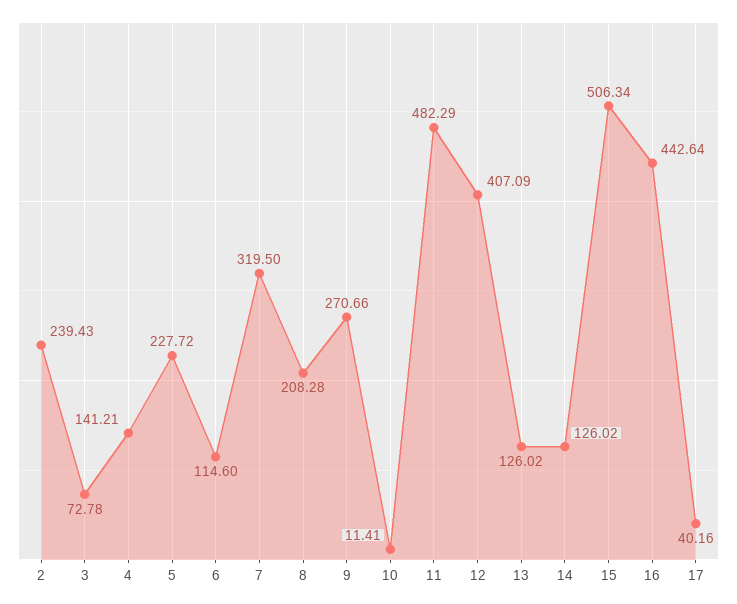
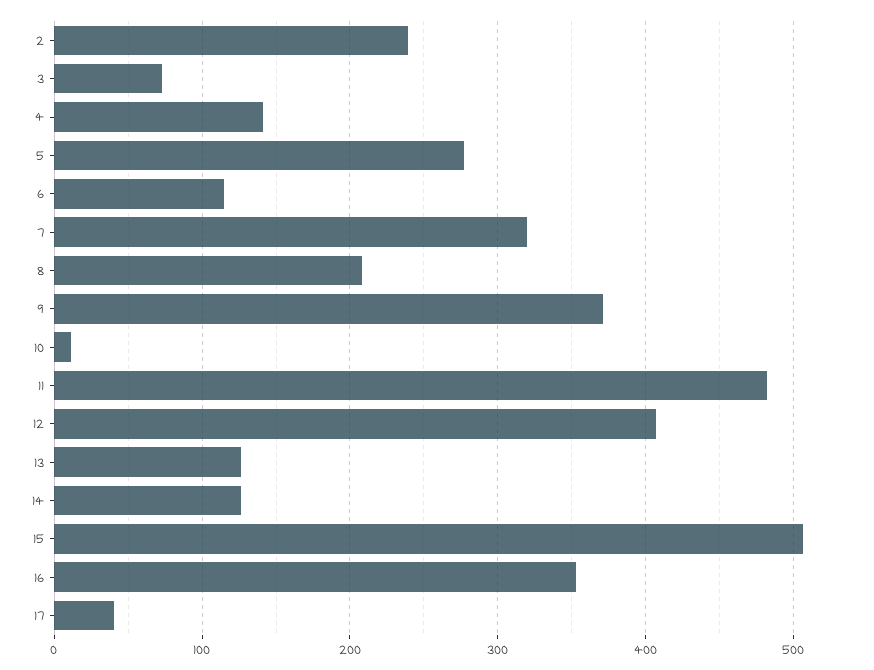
  {
    "2": 239.43,
    "3": 72.78,
    "4": 141.21,
-   "5": 227.72,
+   "5": 280,
    "6": 114.6,
    "7": 319.5,
    "8": 208.28,
-   "9": 270.66,
+   "9": 370,
    "10": 11.41,
    "11": 482.29,
    "12": 407.09,
    "13": 126.02,
    "14": 126.02,
    "15": 506.34,
-   "16": 442.64,
+   "16": 350,
    "17": 40.16
  }

